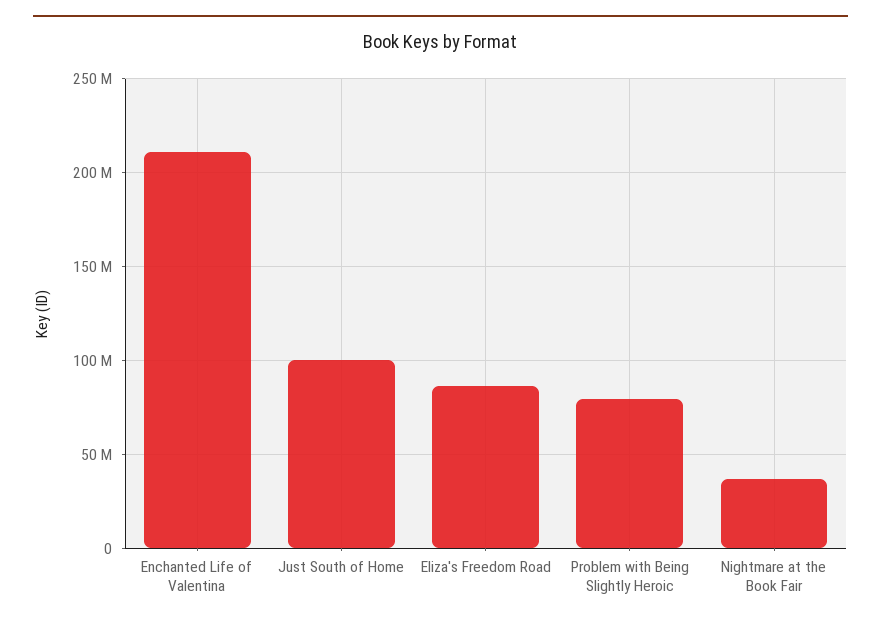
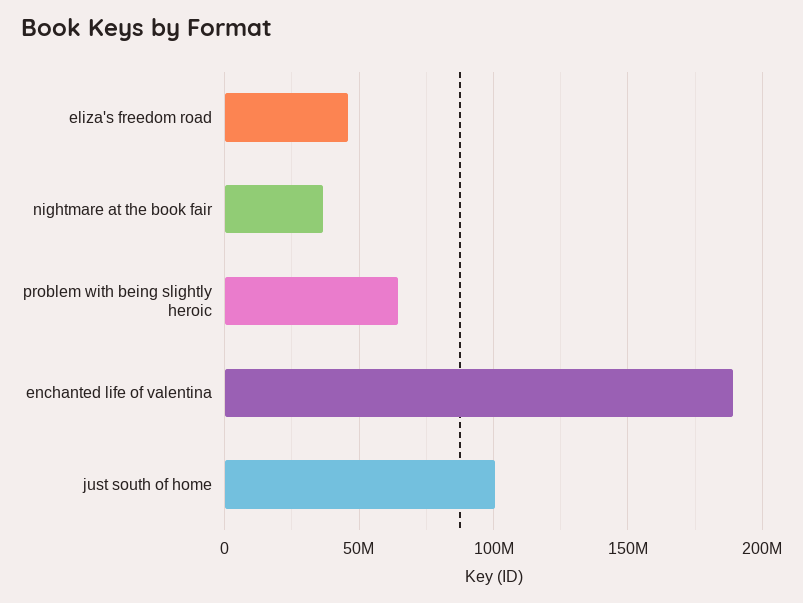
  {
-   "Enchanted Life of Valentina": 210000000,
+   "Enchanted Life of Valentina": 190000000,
    "Just South of Home": 100000000,
-   "Eliza's Freedom Road": 85000000,
+   "Eliza's Freedom Road": 45000000,
-   "Problem with Being Slightly Heroic": 80000000,
+   "Problem with Being Slightly Heroic": 65000000,
    "Nightmare at the Book Fair": 35000000
  }

